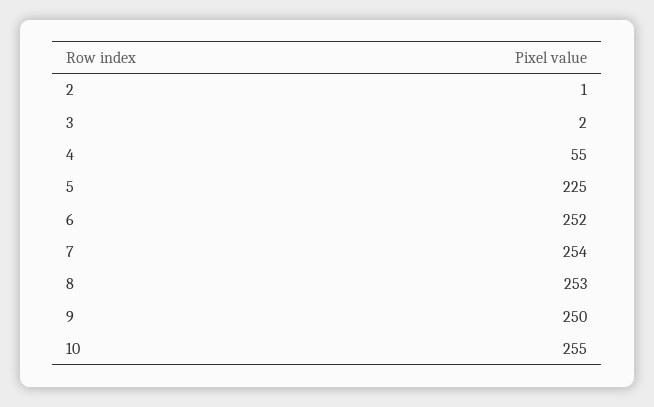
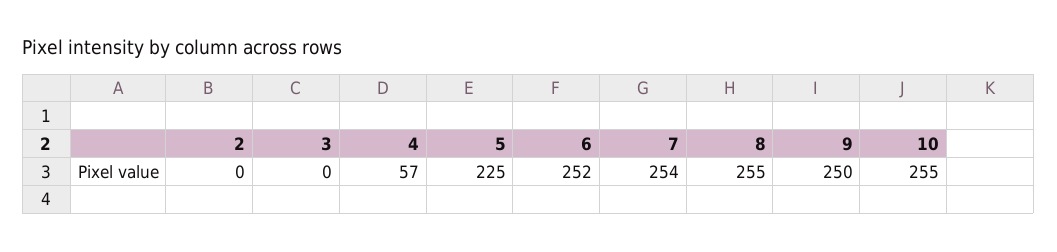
  {
-   "2": 1,
+   "2": 0,
-   "3": 2,
+   "3": 0,
-   "4": 55,
+   "4": 57,
    "5": 225,
    "6": 252,
    "7": 254,
-   "8": 253,
+   "8": 255,
    "9": 250,
    "10": 255
  }

